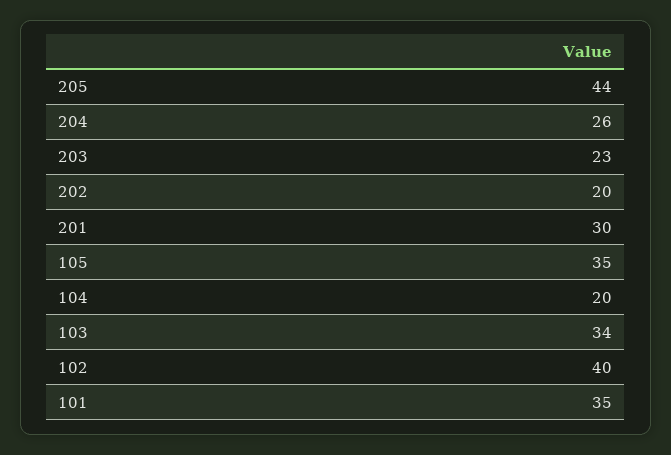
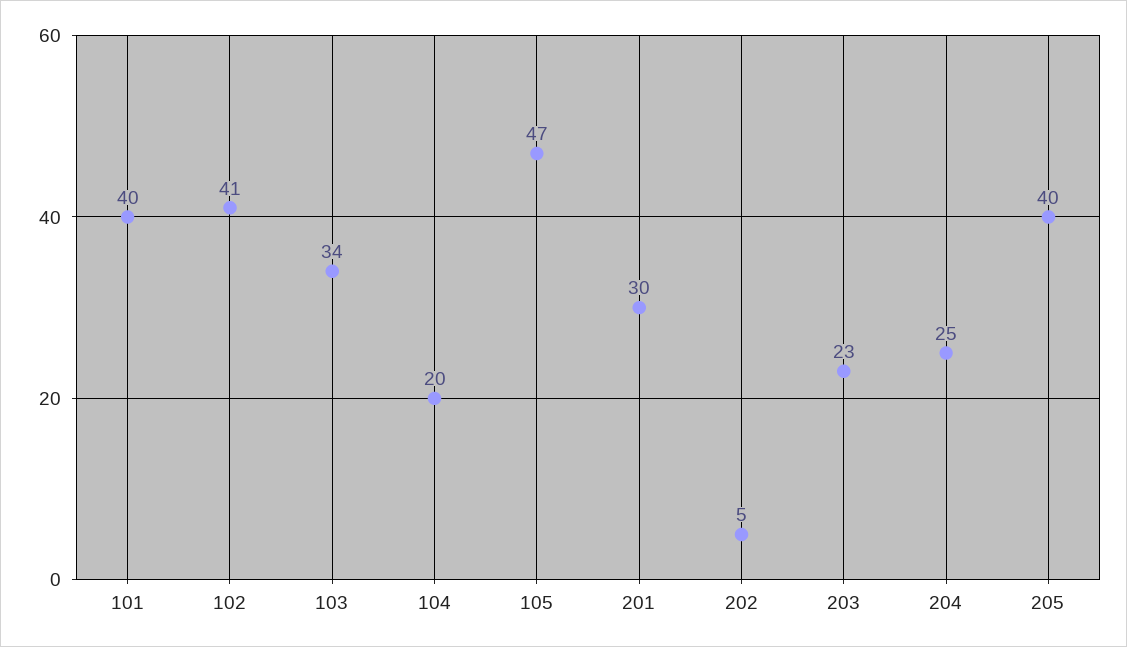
  {
-   "205": 44,
+   "205": 40,
-   "204": 26,
+   "204": 25,
    "203": 23,
-   "202": 20,
+   "202": 5,
    "201": 30,
-   "105": 35,
+   "105": 47,
    "104": 20,
    "103": 34,
-   "102": 40,
+   "102": 41,
-   "101": 35
+   "101": 40
  }

